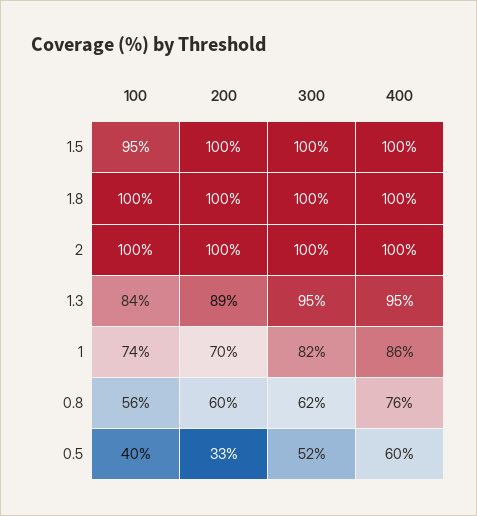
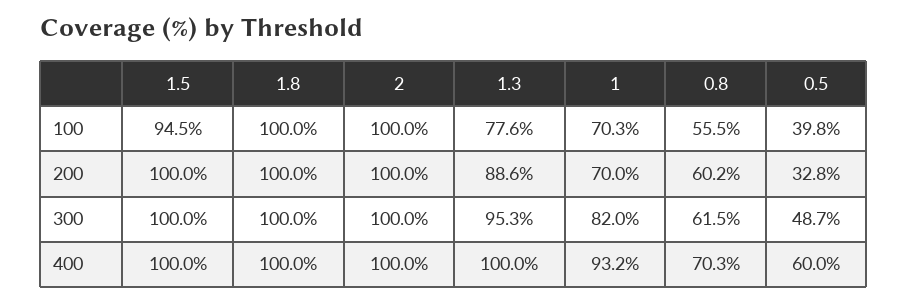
  {
    "100": {
      "1.5": 94.5,
      "1.8": 100,
      "2": 100,
-     "1.3": 84,
+     "1.3": 77.6,
-     "1": 74,
+     "1": 70.3,
      "0.8": 55.5,
      "0.5": 39.8
    },
    "200": {
      "1.5": 100,
      "1.8": 100,
      "2": 100,
      "1.3": 88.6,
      "1": 70,
      "0.8": 60.2,
      "0.5": 32.8
    },
    "300": {
      "1.5": 100,
      "1.8": 100,
      "2": 100,
      "1.3": 95.3,
      "1": 82,
      "0.8": 61.5,
-     "0.5": 52
+     "0.5": 48.7
    },
    "400": {
      "1.5": 100,
      "1.8": 100,
      "2": 100,
-     "1.3": 95,
+     "1.3": 100,
-     "1": 86,
+     "1": 93.2,
-     "0.8": 76,
+     "0.8": 70.3,
      "0.5": 60
    }
  }

